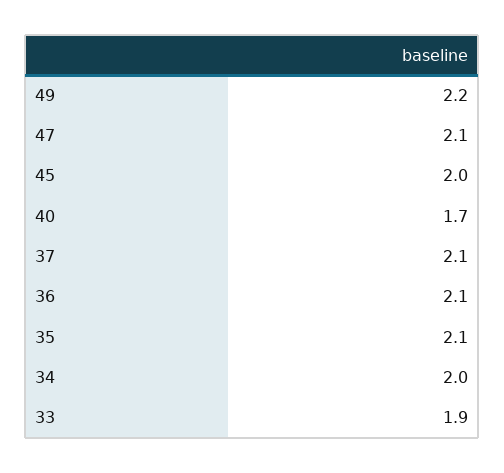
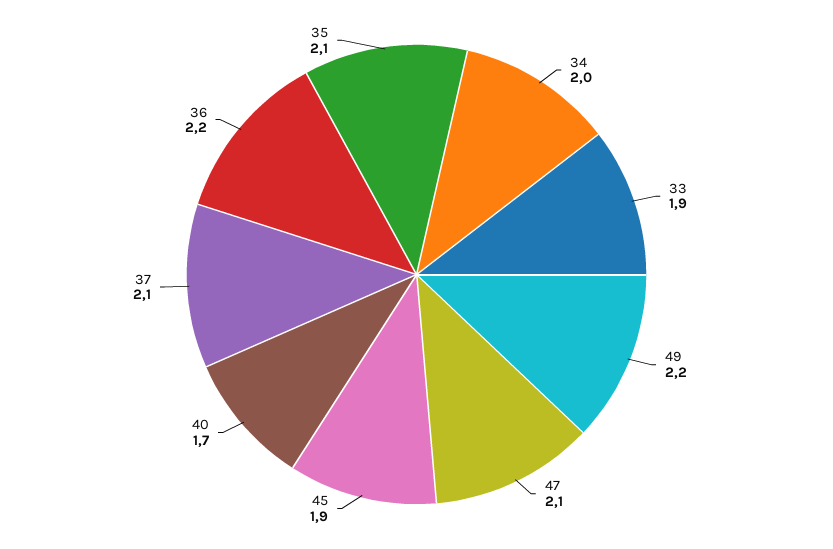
  {
    "49": 2.2,
    "47": 2.1,
-   "45": 2,
+   "45": 1.9,
    "40": 1.7,
    "37": 2.1,
-   "36": 2.1,
+   "36": 2.2,
    "35": 2.1,
    "34": 2,
    "33": 1.9
  }

